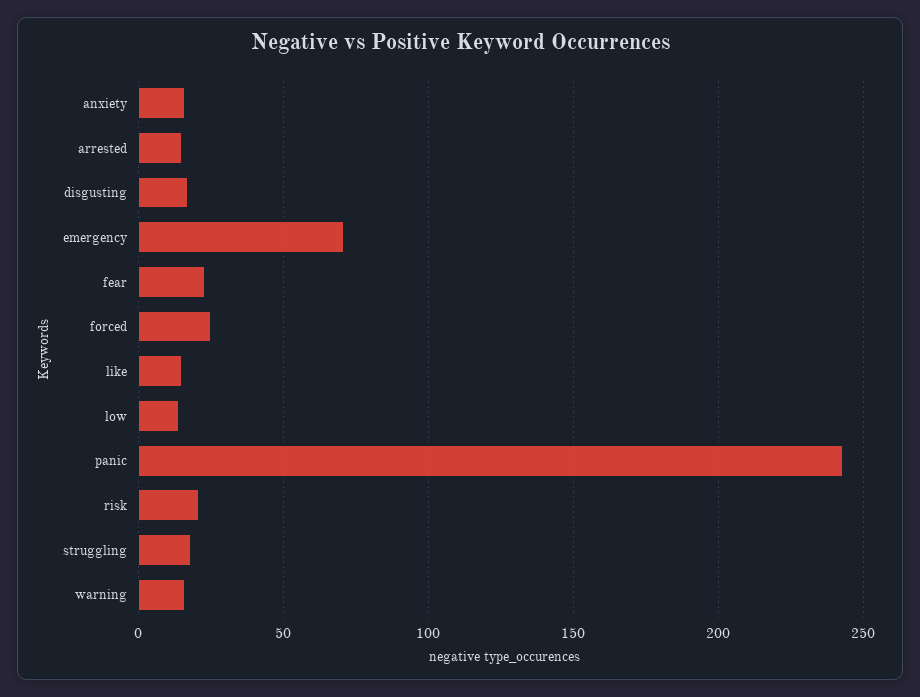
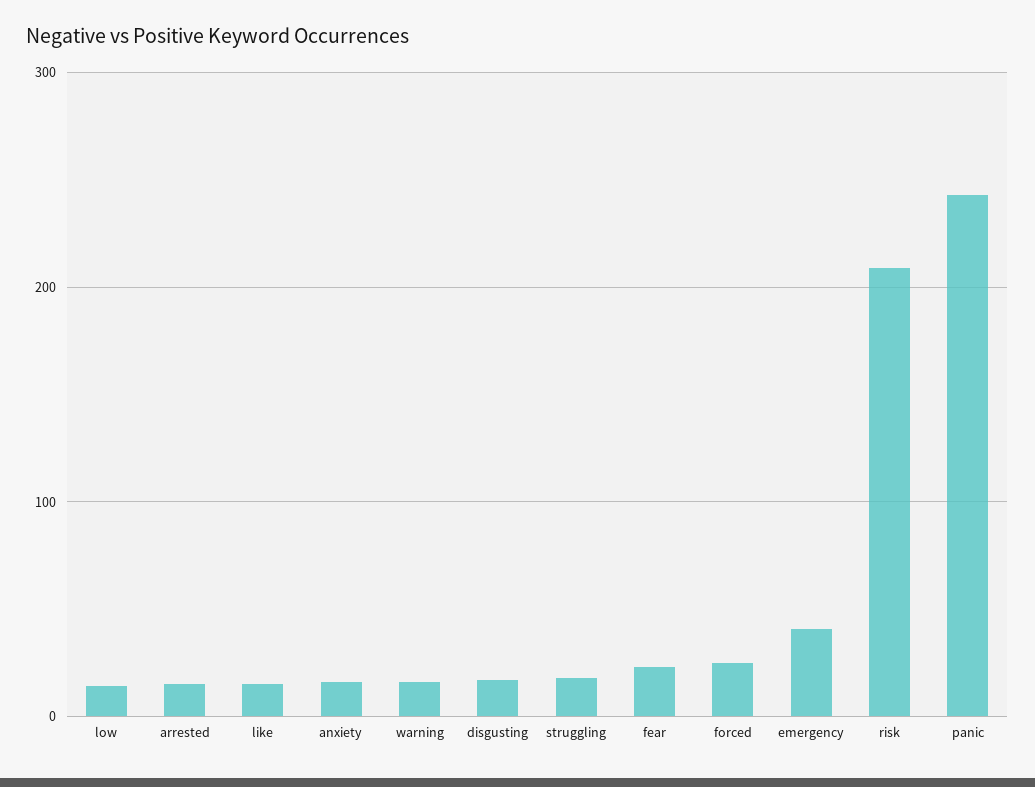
  {
    "anxiety": 15,
    "arrested": 15,
    "disgusting": 15,
-   "emergency": 70,
+   "emergency": 40,
    "fear": 25,
    "forced": 25,
    "like": 15,
    "low": 15,
    "panic": 245,
-   "risk": 20,
+   "risk": 210,
    "struggling": 20,
    "warning": 15
  }

